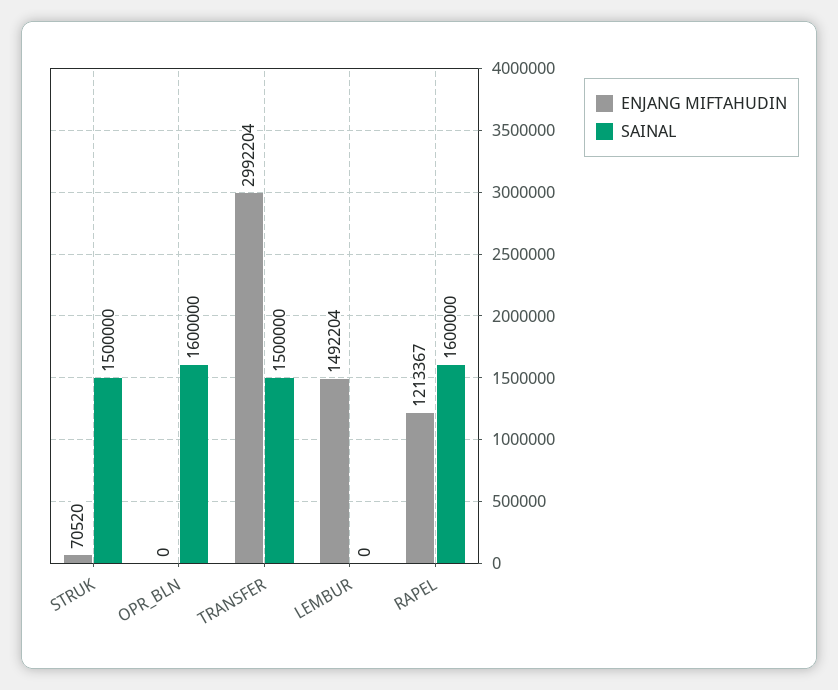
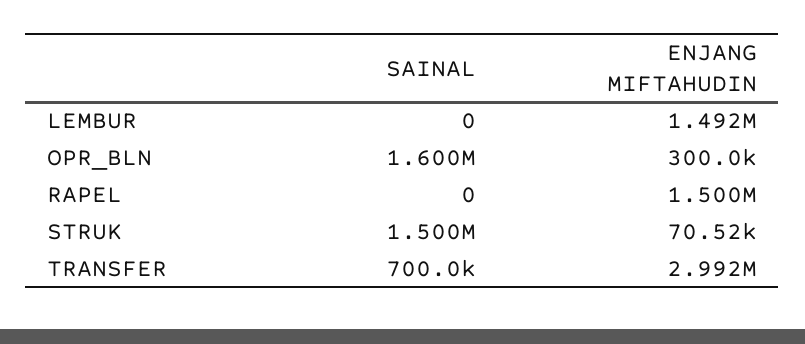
  {
    "ENJANG MIFTAHUDIN": {
      "STRUK": 70520,
-     "OPR_BLN": 0,
+     "OPR_BLN": 300000,
      "TRANSFER": 2992204,
      "LEMBUR": 1492204,
-     "RAPEL": 1213367
+     "RAPEL": 1500000
    },
    "SAINAL": {
      "STRUK": 1500000,
      "OPR_BLN": 1600000,
-     "TRANSFER": 1500000,
+     "TRANSFER": 700000,
      "LEMBUR": 0,
-     "RAPEL": 1600000
+     "RAPEL": 0
    }
  }

